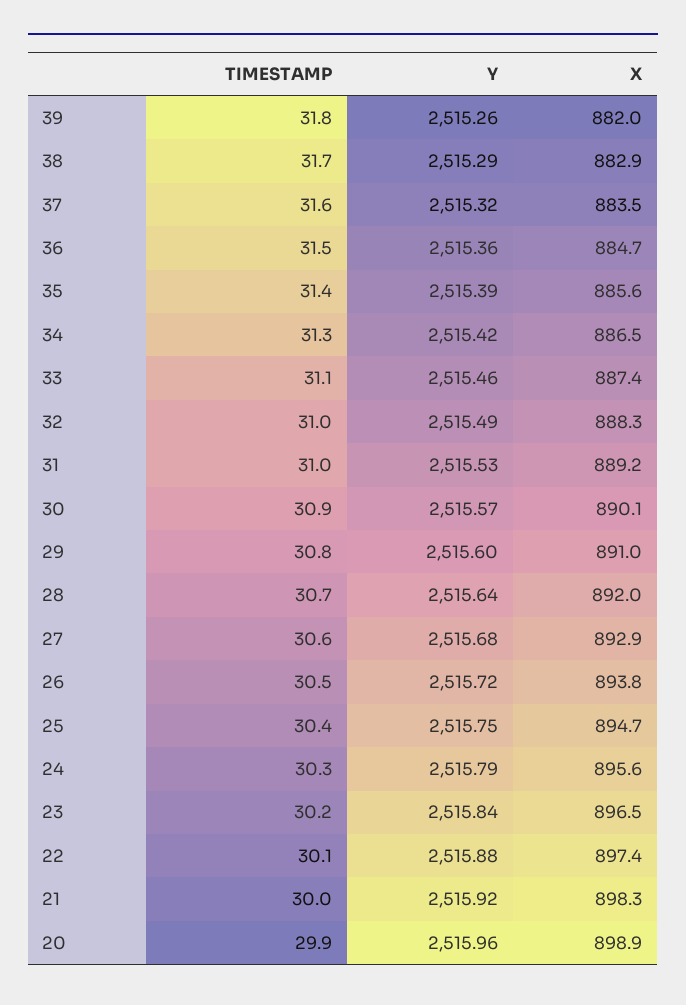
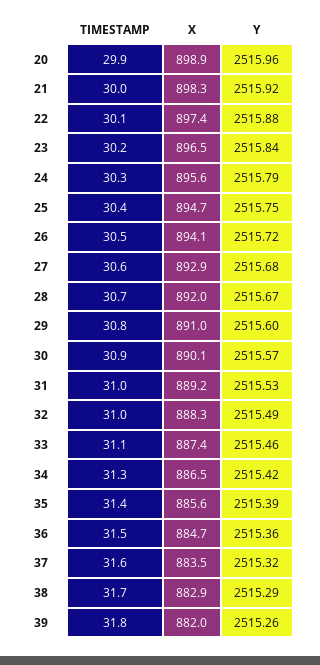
  {
    "TIMESTAMP": {
      "39": 31.8,
      "38": 31.7,
      "37": 31.6,
      "36": 31.5,
      "35": 31.4,
      "34": 31.3,
      "33": 31.1,
      "32": 31,
      "31": 31,
      "30": 30.9,
      "29": 30.8,
      "28": 30.7,
      "27": 30.6,
      "26": 30.5,
      "25": 30.4,
      "24": 30.3,
      "23": 30.2,
      "22": 30.1,
      "21": 30,
      "20": 29.9
    },
    "Y": {
      "39": 2515.26,
      "38": 2515.29,
      "37": 2515.32,
      "36": 2515.36,
      "35": 2515.39,
      "34": 2515.42,
      "33": 2515.46,
      "32": 2515.49,
      "31": 2515.53,
      "30": 2515.57,
      "29": 2515.6,
-     "28": 2515.64,
+     "28": 2515.67,
      "27": 2515.68,
      "26": 2515.72,
      "25": 2515.75,
      "24": 2515.79,
      "23": 2515.84,
      "22": 2515.88,
      "21": 2515.92,
      "20": 2515.96
    },
    "X": {
      "39": 882,
      "38": 882.9,
      "37": 883.5,
      "36": 884.7,
      "35": 885.6,
      "34": 886.5,
      "33": 887.4,
      "32": 888.3,
      "31": 889.2,
      "30": 890.1,
      "29": 891,
      "28": 892,
      "27": 892.9,
-     "26": 893.8,
+     "26": 894.1,
      "25": 894.7,
      "24": 895.6,
      "23": 896.5,
      "22": 897.4,
      "21": 898.3,
      "20": 898.9
    }
  }

